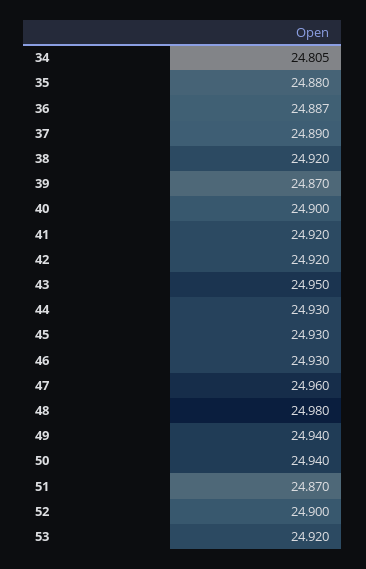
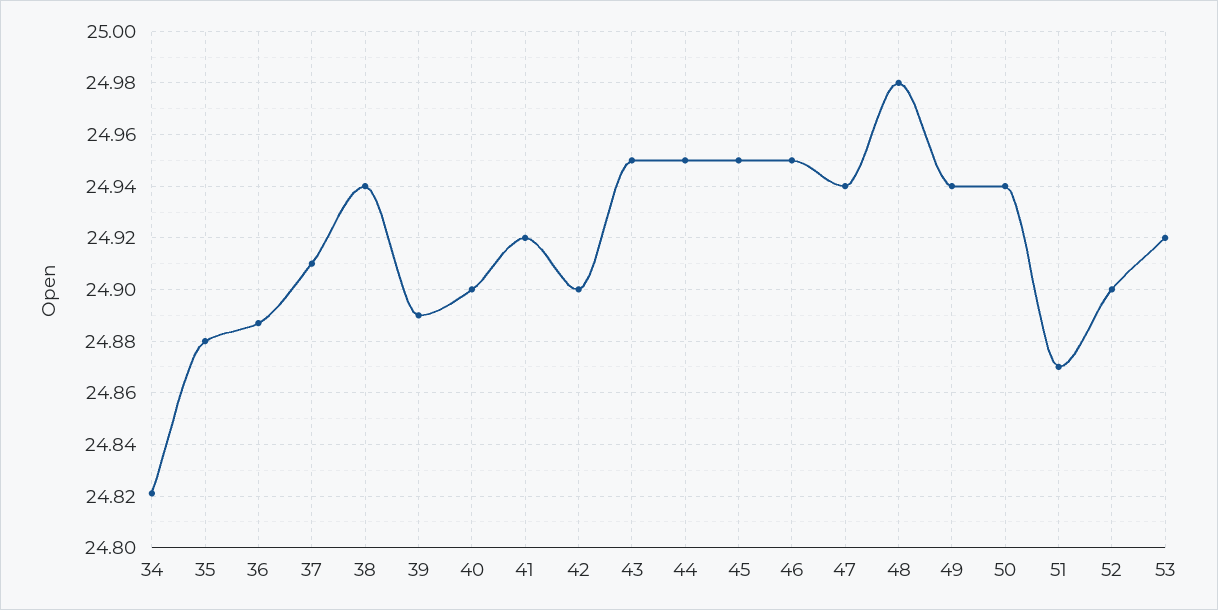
  {
-   "34": 24.805,
+   "34": 24.82,
    "35": 24.88,
    "36": 24.887,
-   "37": 24.89,
+   "37": 24.91,
-   "38": 24.92,
+   "38": 24.94,
-   "39": 24.87,
+   "39": 24.89,
    "40": 24.9,
    "41": 24.92,
-   "42": 24.92,
+   "42": 24.9,
    "43": 24.95,
-   "44": 24.93,
+   "44": 24.95,
-   "45": 24.93,
+   "45": 24.95,
-   "46": 24.93,
+   "46": 24.95,
-   "47": 24.96,
+   "47": 24.94,
    "48": 24.98,
    "49": 24.94,
    "50": 24.94,
    "51": 24.87,
    "52": 24.9,
    "53": 24.92
  }

